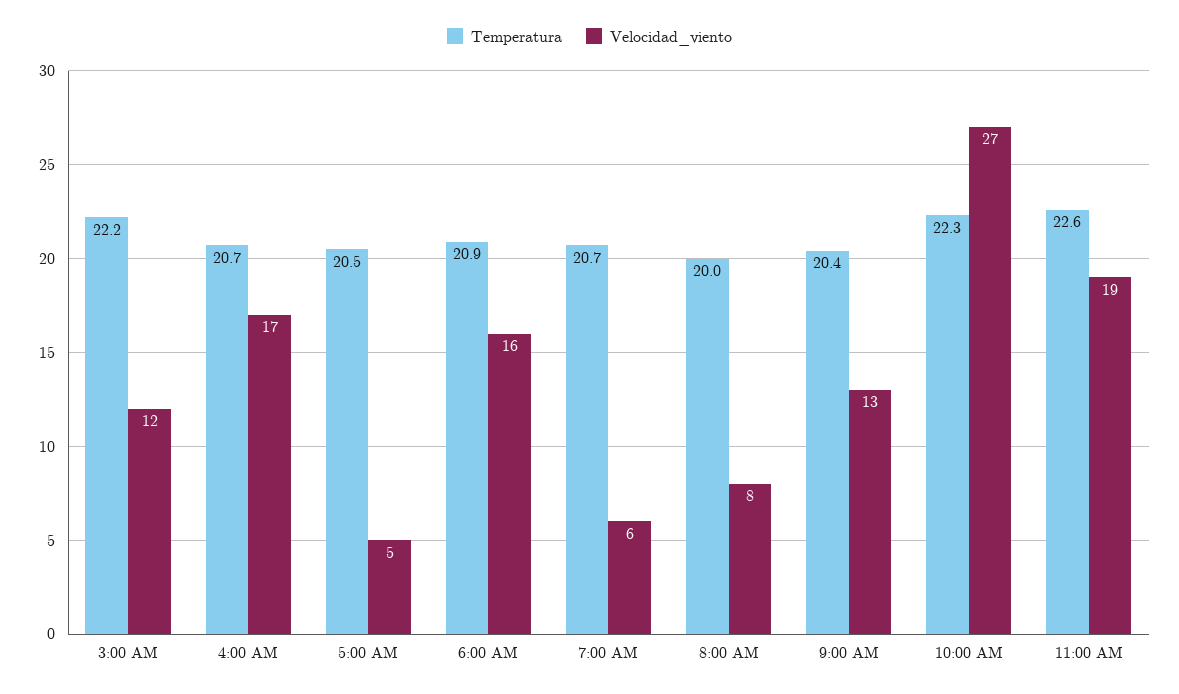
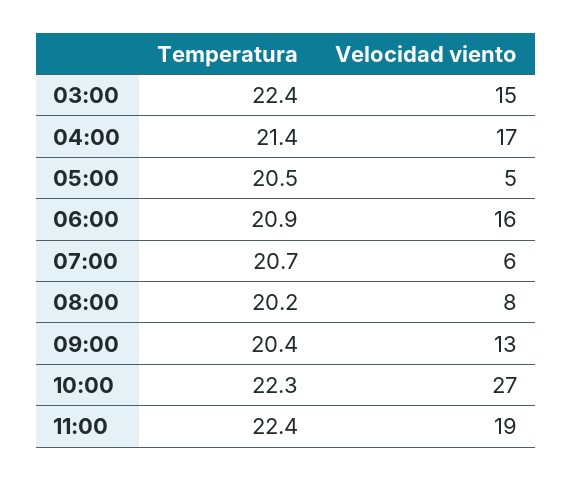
  {
    "Temperatura": {
-     "3:00 AM": 22.2,
+     "3:00 AM": 22.4,
-     "4:00 AM": 20.7,
+     "4:00 AM": 21.4,
      "5:00 AM": 20.5,
      "6:00 AM": 20.9,
      "7:00 AM": 20.7,
-     "8:00 AM": 20,
+     "8:00 AM": 20.2,
      "9:00 AM": 20.4,
      "10:00 AM": 22.3,
-     "11:00 AM": 22.6
+     "11:00 AM": 22.4
    },
    "Velocidad_viento": {
-     "3:00 AM": 12,
+     "3:00 AM": 15,
      "4:00 AM": 17,
      "5:00 AM": 5,
      "6:00 AM": 16,
      "7:00 AM": 6,
      "8:00 AM": 8,
      "9:00 AM": 13,
      "10:00 AM": 27,
      "11:00 AM": 19
    }
  }

